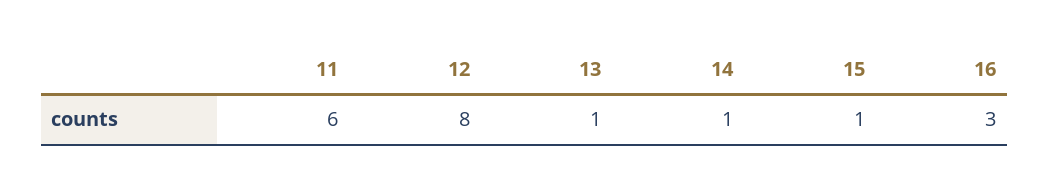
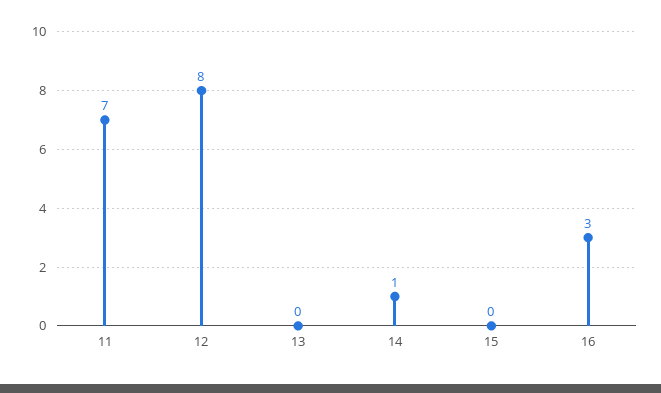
  {
-   "11": 6,
+   "11": 7,
    "12": 8,
-   "13": 1,
+   "13": 0,
    "14": 1,
-   "15": 1,
+   "15": 0,
    "16": 3
  }

